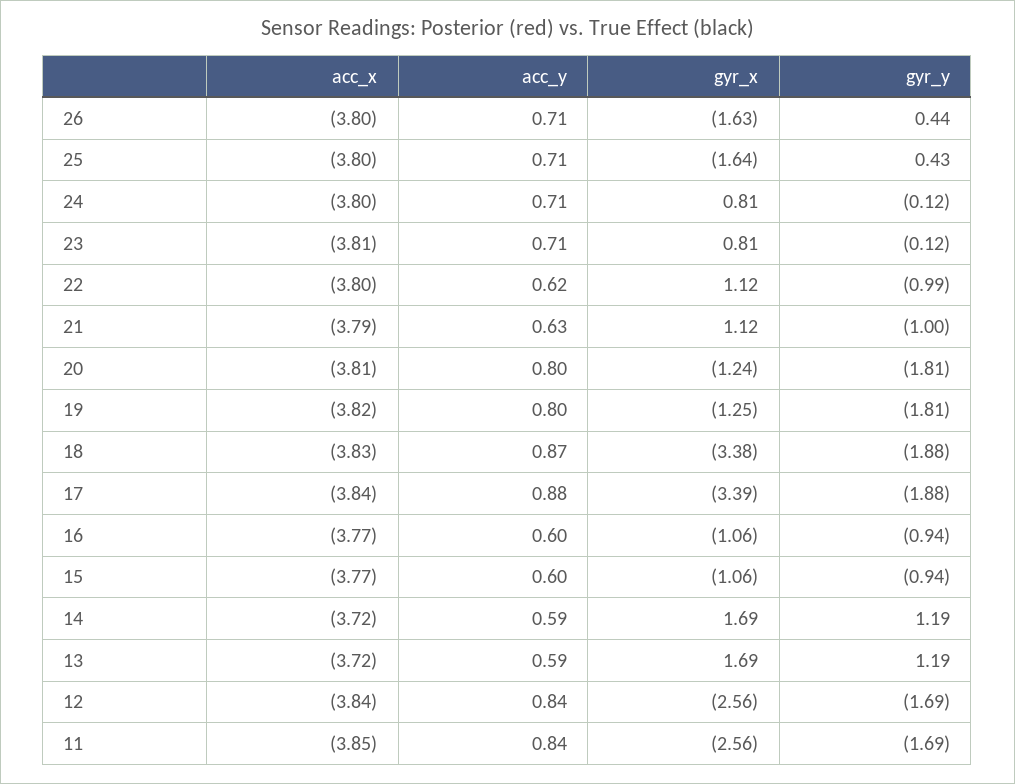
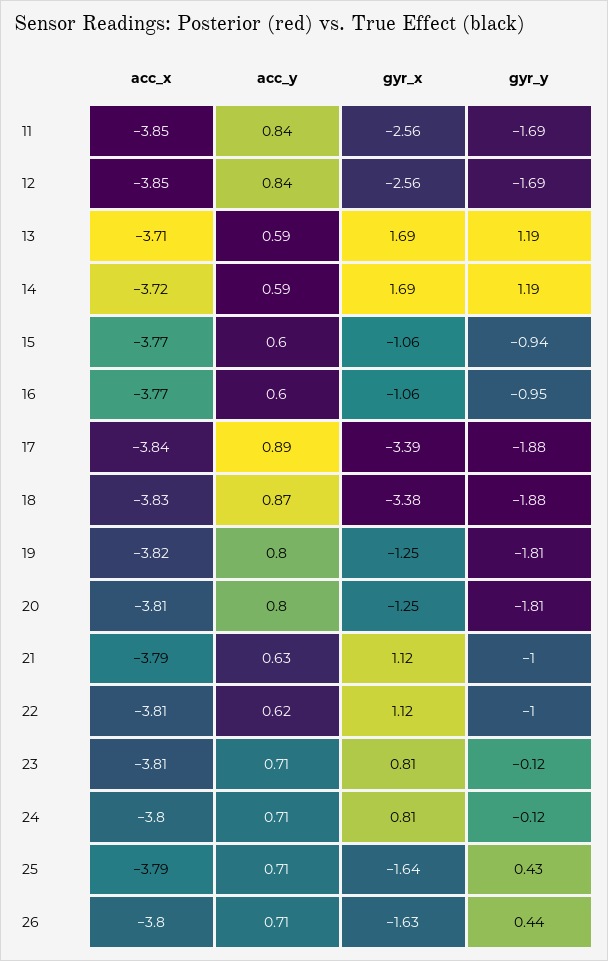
  {
    "acc_x": {
      "26": -3.8,
-     "25": -3.8,
+     "25": -3.79,
      "24": -3.8,
      "23": -3.81,
-     "22": -3.8,
+     "22": -3.81,
      "21": -3.79,
      "20": -3.81,
      "19": -3.82,
      "18": -3.83,
      "17": -3.84,
      "16": -3.77,
      "15": -3.77,
      "14": -3.72,
-     "13": -3.72,
+     "13": -3.71,
-     "12": -3.84,
+     "12": -3.85,
      "11": -3.85
    },
    "acc_y": {
      "26": 0.71,
      "25": 0.71,
      "24": 0.71,
      "23": 0.71,
      "22": 0.62,
      "21": 0.63,
      "20": 0.8,
      "19": 0.8,
      "18": 0.87,
-     "17": 0.88,
+     "17": 0.89,
      "16": 0.6,
      "15": 0.6,
      "14": 0.59,
      "13": 0.59,
      "12": 0.84,
      "11": 0.84
    },
    "gyr_x": {
      "26": -1.63,
      "25": -1.64,
      "24": 0.81,
      "23": 0.81,
      "22": 1.12,
      "21": 1.12,
-     "20": -1.24,
+     "20": -1.25,
      "19": -1.25,
      "18": -3.38,
      "17": -3.39,
      "16": -1.06,
      "15": -1.06,
      "14": 1.69,
      "13": 1.69,
      "12": -2.56,
      "11": -2.56
    },
    "gyr_y": {
      "26": 0.44,
      "25": 0.43,
      "24": -0.12,
      "23": -0.12,
-     "22": -0.99,
+     "22": -1,
      "21": -1,
      "20": -1.81,
      "19": -1.81,
      "18": -1.88,
      "17": -1.88,
-     "16": -0.94,
+     "16": -0.95,
      "15": -0.94,
      "14": 1.19,
      "13": 1.19,
      "12": -1.69,
      "11": -1.69
    }
  }

